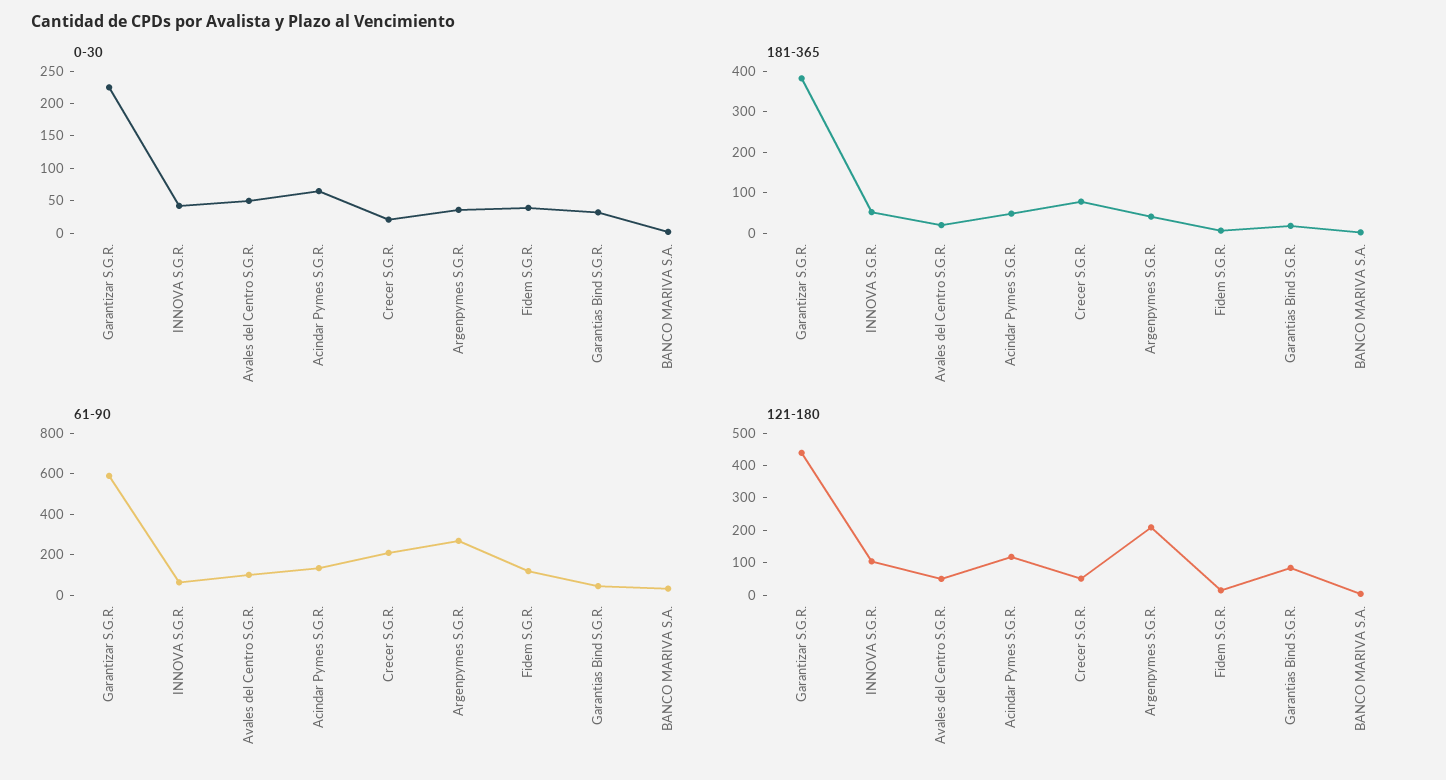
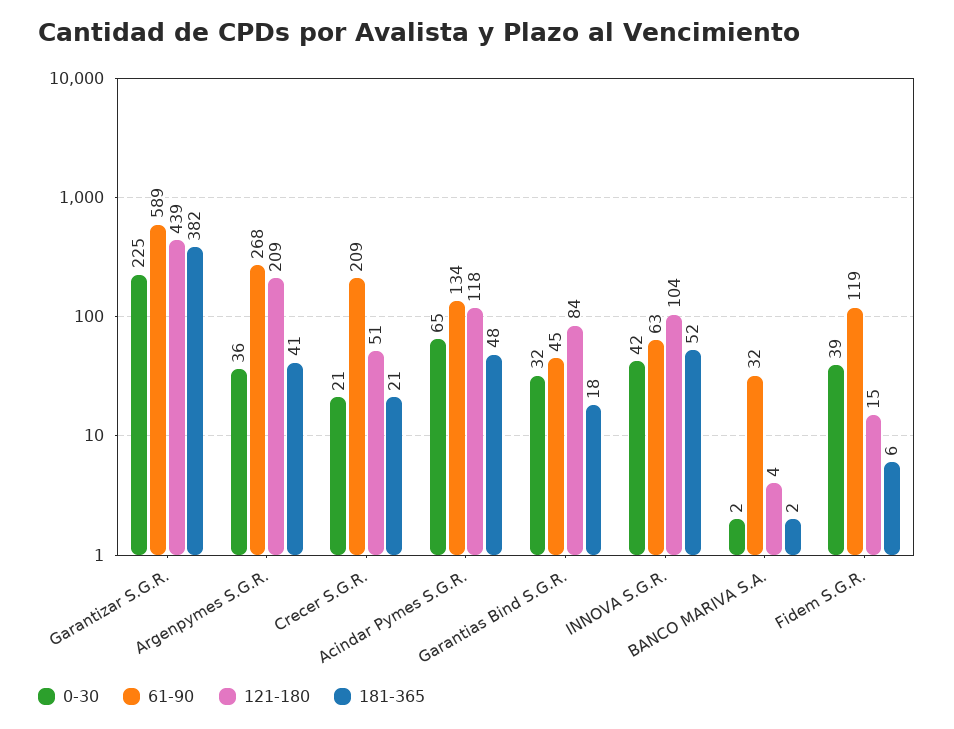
  {
    "0-30": {
      "Garantizar S.G.R.": 225,
      "INNOVA S.G.R.": 42,
-     "Avales del Centro S.G.R.": 50,
      "Acindar Pymes S.G.R.": 65,
      "Crecer S.G.R.": 21,
      "Argenpymes S.G.R.": 36,
      "Fidem S.G.R.": 39,
      "Garantias Bind S.G.R.": 32,
      "BANCO MARIVA S.A.": 2
    },
    "181-365": {
      "Garantizar S.G.R.": 382,
      "INNOVA S.G.R.": 52,
-     "Avales del Centro S.G.R.": 20,
      "Acindar Pymes S.G.R.": 48,
-     "Crecer S.G.R.": 80,
+     "Crecer S.G.R.": 21,
      "Argenpymes S.G.R.": 41,
      "Fidem S.G.R.": 6,
      "Garantias Bind S.G.R.": 18,
      "BANCO MARIVA S.A.": 2
    },
    "61-90": {
      "Garantizar S.G.R.": 589,
      "INNOVA S.G.R.": 63,
-     "Avales del Centro S.G.R.": 100,
      "Acindar Pymes S.G.R.": 134,
      "Crecer S.G.R.": 209,
      "Argenpymes S.G.R.": 268,
      "Fidem S.G.R.": 119,
      "Garantias Bind S.G.R.": 45,
      "BANCO MARIVA S.A.": 32
    },
    "121-180": {
      "Garantizar S.G.R.": 439,
      "INNOVA S.G.R.": 104,
-     "Avales del Centro S.G.R.": 50,
      "Acindar Pymes S.G.R.": 118,
      "Crecer S.G.R.": 51,
      "Argenpymes S.G.R.": 209,
      "Fidem S.G.R.": 15,
      "Garantias Bind S.G.R.": 84,
      "BANCO MARIVA S.A.": 4
    }
  }

